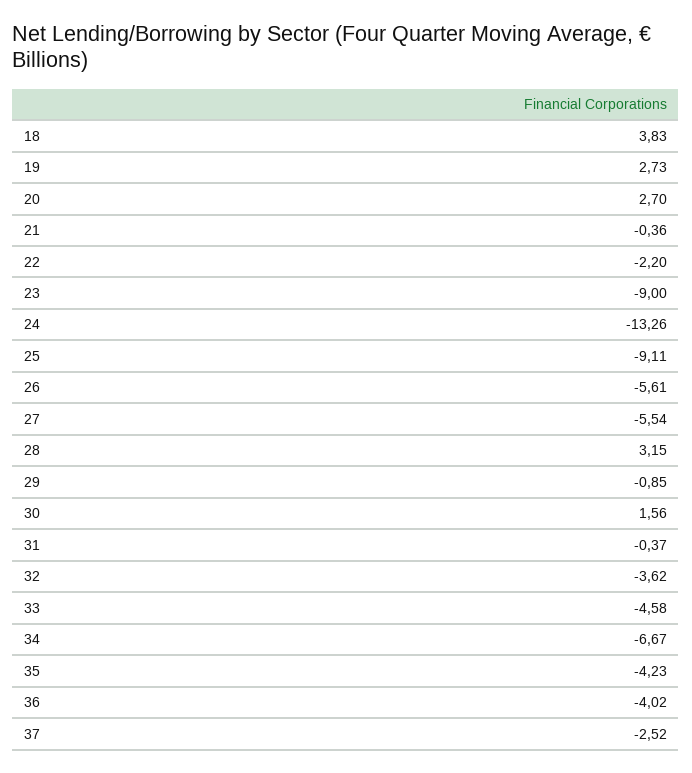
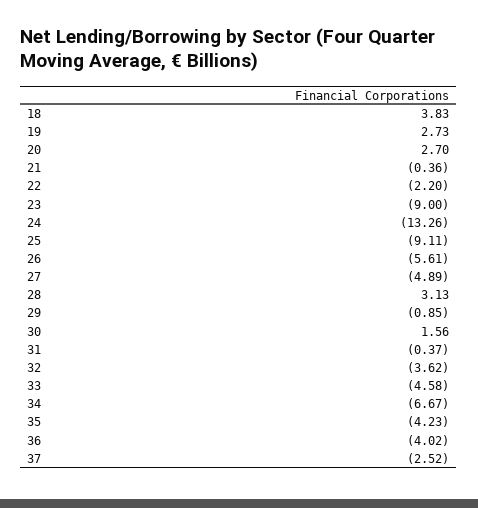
  {
    "18": 3.83,
    "19": 2.73,
    "20": 2.7,
    "21": -0.36,
    "22": -2.2,
    "23": -9,
    "24": -13.26,
    "25": -9.11,
    "26": -5.61,
-   "27": -5.54,
+   "27": -4.89,
-   "28": 3.15,
+   "28": 3.13,
    "29": -0.85,
    "30": 1.56,
    "31": -0.37,
    "32": -3.62,
    "33": -4.58,
    "34": -6.67,
    "35": -4.23,
    "36": -4.02,
    "37": -2.52
  }

